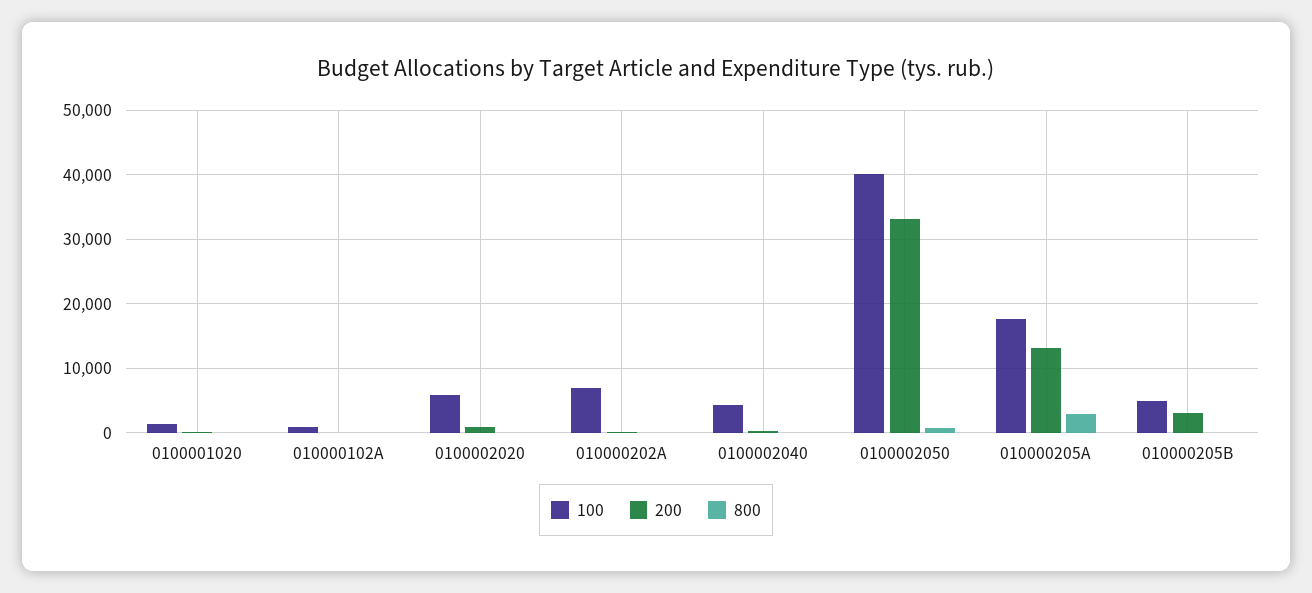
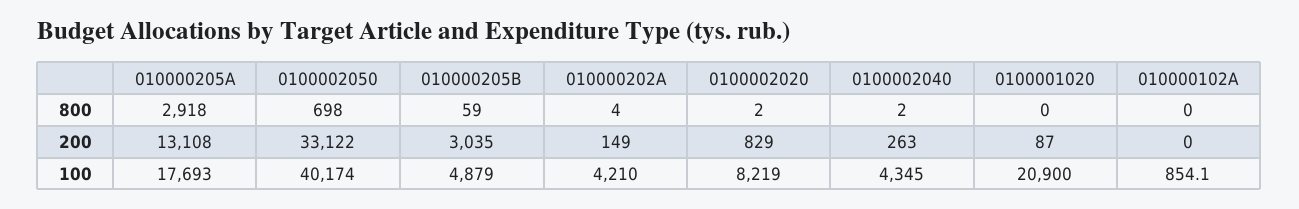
  {
    "100": {
-     "0100001020": 1000,
+     "0100001020": 20900,
      "010000102A": 854.1,
-     "0100002020": 6000,
+     "0100002020": 8219,
-     "010000202A": 7000,
+     "010000202A": 4210,
      "0100002040": 4345,
      "0100002050": 40174,
      "010000205A": 17693,
      "010000205B": 4879
    },
    "200": {
      "0100001020": 87,
      "010000102A": 0,
      "0100002020": 829,
      "010000202A": 149,
      "0100002040": 263,
      "0100002050": 33122,
      "010000205A": 13108,
      "010000205B": 3035
    },
    "800": {
      "0100001020": 0,
      "010000102A": 0,
      "0100002020": 2,
      "010000202A": 4,
      "0100002040": 2,
      "0100002050": 698,
      "010000205A": 2918,
      "010000205B": 59
    }
  }

